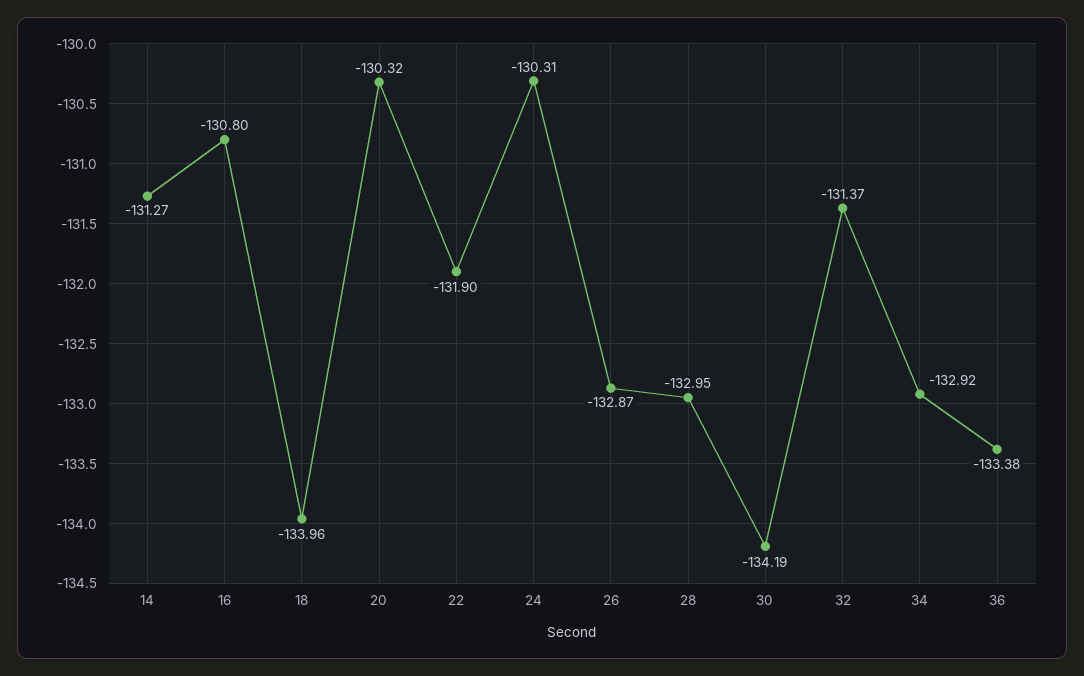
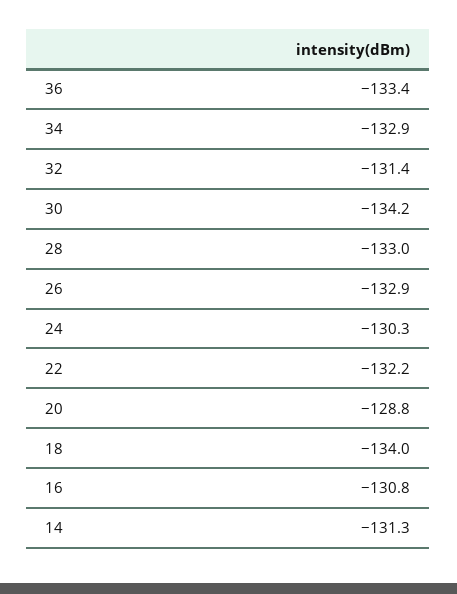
  {
    "14": -131.27,
    "16": -130.8,
    "18": -133.96,
-   "20": -130.32,
+   "20": -128.8,
-   "22": -131.9,
+   "22": -132.2,
    "24": -130.31,
    "26": -132.87,
    "28": -132.95,
    "30": -134.19,
    "32": -131.37,
    "34": -132.92,
    "36": -133.38
  }

